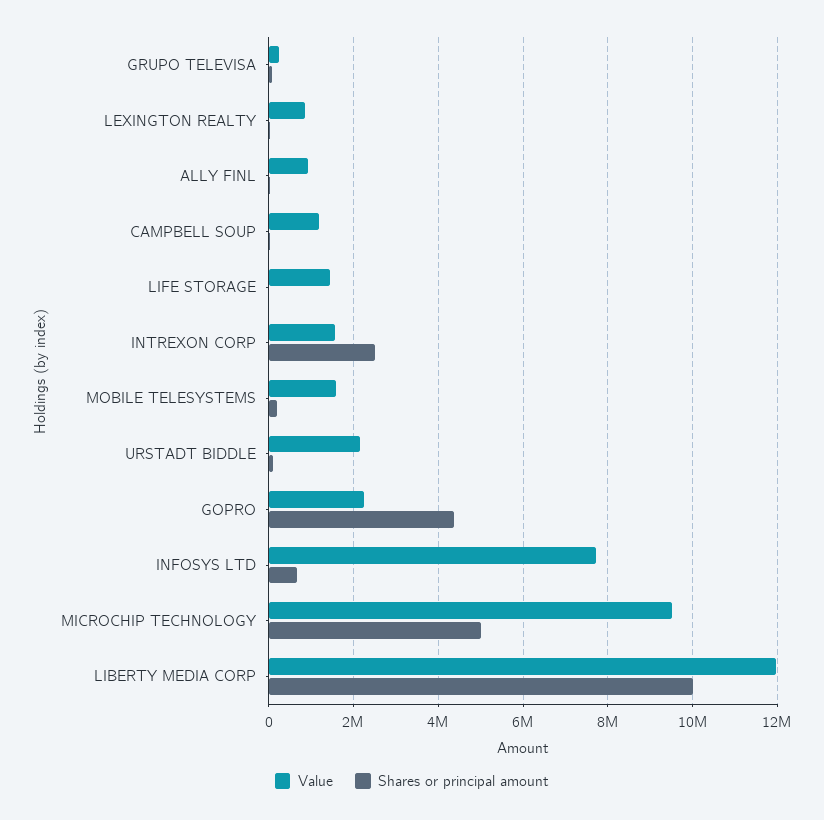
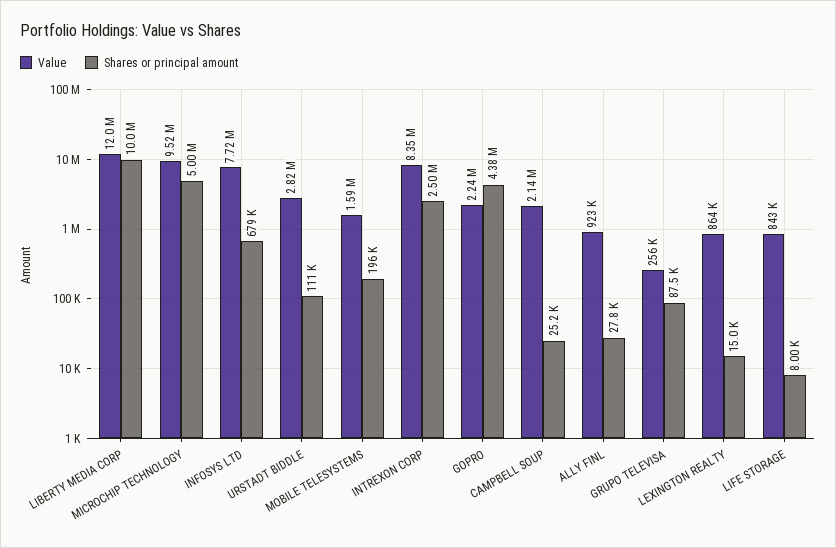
  {
    "Value": {
      "GRUPO TELEVISA": 256000,
      "LEXINGTON REALTY": 864000,
      "ALLY FINL": 923000,
-     "CAMPBELL SOUP": 1200000,
+     "CAMPBELL SOUP": 2140000,
-     "LIFE STORAGE": 1400000,
+     "LIFE STORAGE": 843000,
-     "INTREXON CORP": 1600000,
+     "INTREXON CORP": 8350000,
      "MOBILE TELESYSTEMS": 1590000,
-     "URSTADT BIDDLE": 2200000,
+     "URSTADT BIDDLE": 2820000,
      "GOPRO": 2240000,
      "INFOSYS LTD": 7720000,
      "MICROCHIP TECHNOLOGY": 9520000,
      "LIBERTY MEDIA CORP": 12000000
    },
    "Shares or principal amount": {
      "GRUPO TELEVISA": 87500,
      "LEXINGTON REALTY": 15000,
      "ALLY FINL": 27800,
      "CAMPBELL SOUP": 25200,
      "LIFE STORAGE": 8000,
      "INTREXON CORP": 2500000,
      "MOBILE TELESYSTEMS": 196000,
      "URSTADT BIDDLE": 111000,
      "GOPRO": 4380000,
      "INFOSYS LTD": 679000,
      "MICROCHIP TECHNOLOGY": 5000000,
      "LIBERTY MEDIA CORP": 10000000
    }
  }

